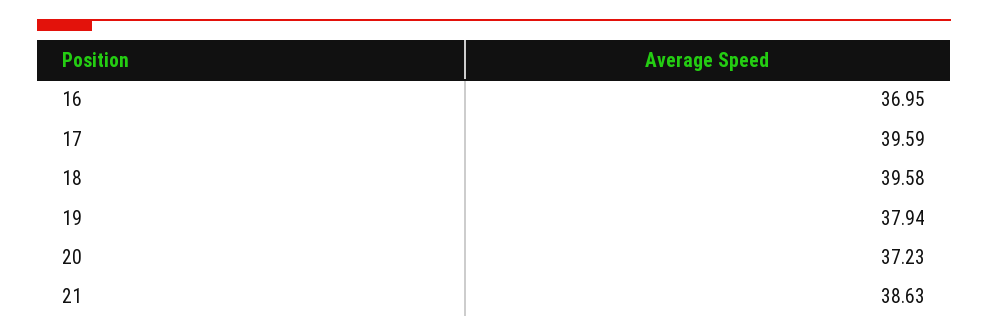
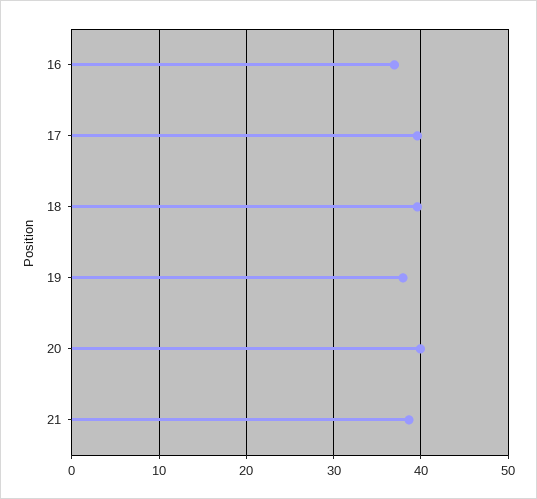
  {
    "16": 36.95,
    "17": 39.59,
    "18": 39.58,
    "19": 37.94,
-   "20": 37.23,
+   "20": 40,
    "21": 38.63
  }

